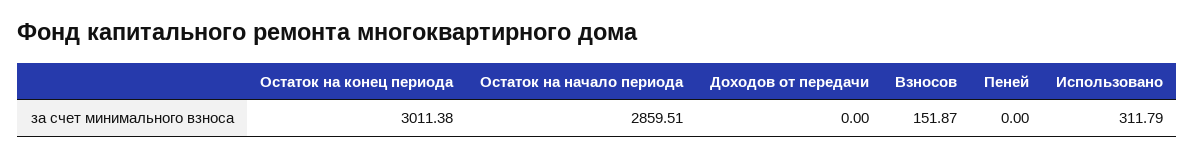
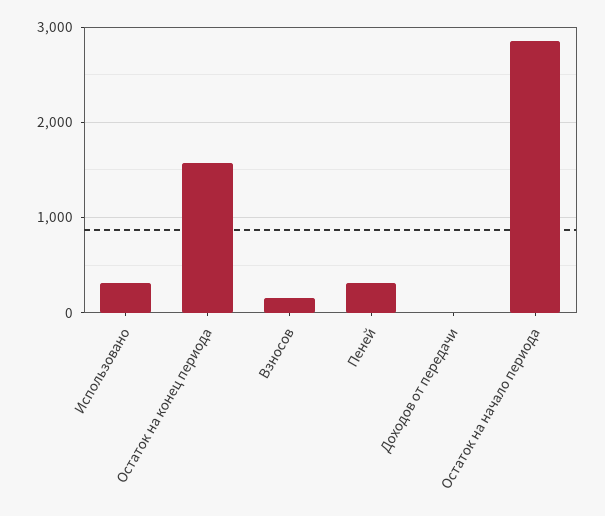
  {
-   "Остаток на конец периода": 3011.38,
+   "Остаток на конец периода": 1600,
    "Остаток на начало периода": 2859.51,
    "Доходов от передачи": 0,
    "Взносов": 151.87,
-   "Пеней": 0,
+   "Пеней": 300,
    "Использовано": 311.79
  }

